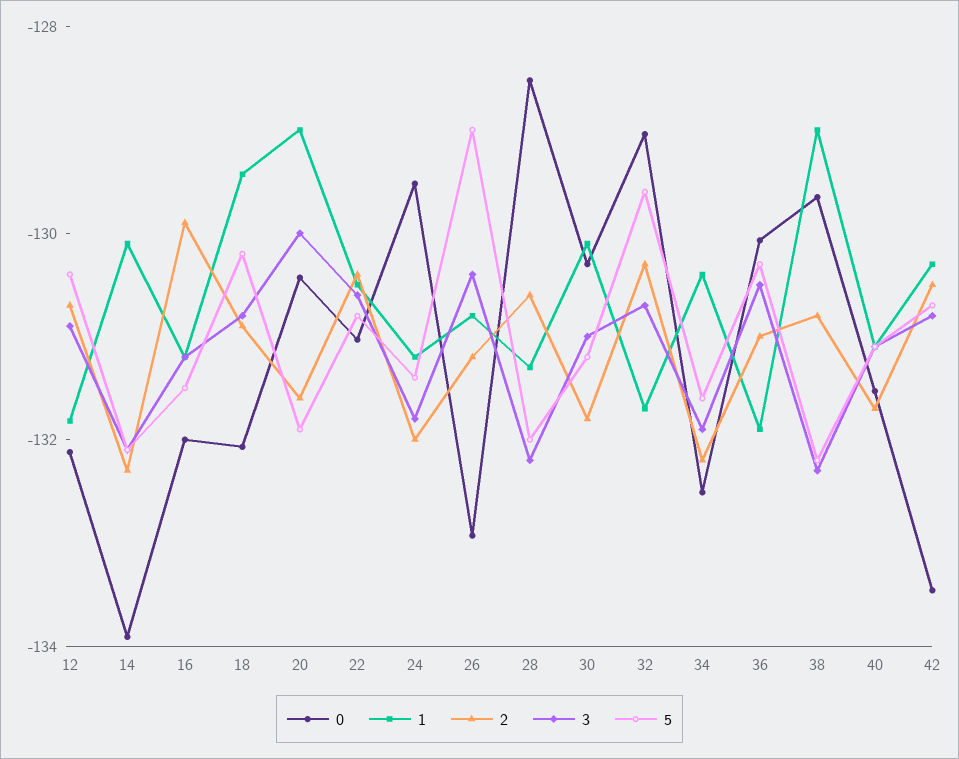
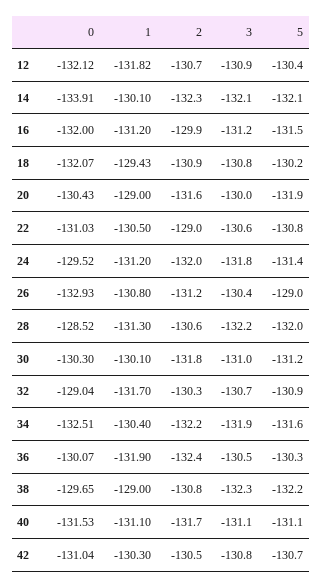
  {
    "0": {
      "12": -132.12,
      "14": -133.91,
      "16": -132,
      "18": -132.07,
      "20": -130.43,
      "22": -131.03,
      "24": -129.52,
      "26": -132.93,
      "28": -128.52,
      "30": -130.3,
      "32": -129.04,
      "34": -132.51,
      "36": -130.07,
      "38": -129.65,
      "40": -131.53,
-     "42": -133.5
+     "42": -131.04
    },
    "1": {
      "12": -131.82,
      "14": -130.1,
      "16": -131.2,
      "18": -129.43,
      "20": -129,
      "22": -130.5,
      "24": -131.2,
      "26": -130.8,
      "28": -131.3,
      "30": -130.1,
      "32": -131.7,
      "34": -130.4,
      "36": -131.9,
      "38": -129,
      "40": -131.1,
      "42": -130.3
    },
    "2": {
      "12": -130.7,
      "14": -132.3,
      "16": -129.9,
      "18": -130.9,
      "20": -131.6,
-     "22": -130.5,
+     "22": -129,
      "24": -132,
      "26": -131.2,
      "28": -130.6,
      "30": -131.8,
      "32": -130.3,
      "34": -132.2,
-     "36": -131,
+     "36": -132.4,
      "38": -130.8,
      "40": -131.7,
      "42": -130.5
    },
    "3": {
      "12": -130.9,
      "14": -132.1,
      "16": -131.2,
      "18": -130.8,
      "20": -130,
      "22": -130.6,
      "24": -131.8,
      "26": -130.4,
      "28": -132.2,
      "30": -131,
      "32": -130.7,
      "34": -131.9,
      "36": -130.5,
      "38": -132.3,
      "40": -131.1,
      "42": -130.8
    },
    "5": {
      "12": -130.4,
      "14": -132.1,
      "16": -131.5,
      "18": -130.2,
      "20": -131.9,
      "22": -130.8,
      "24": -131.4,
      "26": -129,
      "28": -132,
      "30": -131.2,
-     "32": -129.5,
+     "32": -130.9,
      "34": -131.6,
      "36": -130.3,
      "38": -132.2,
      "40": -131.1,
      "42": -130.7
    }
  }

